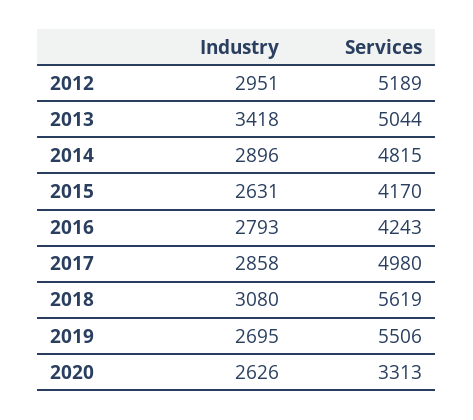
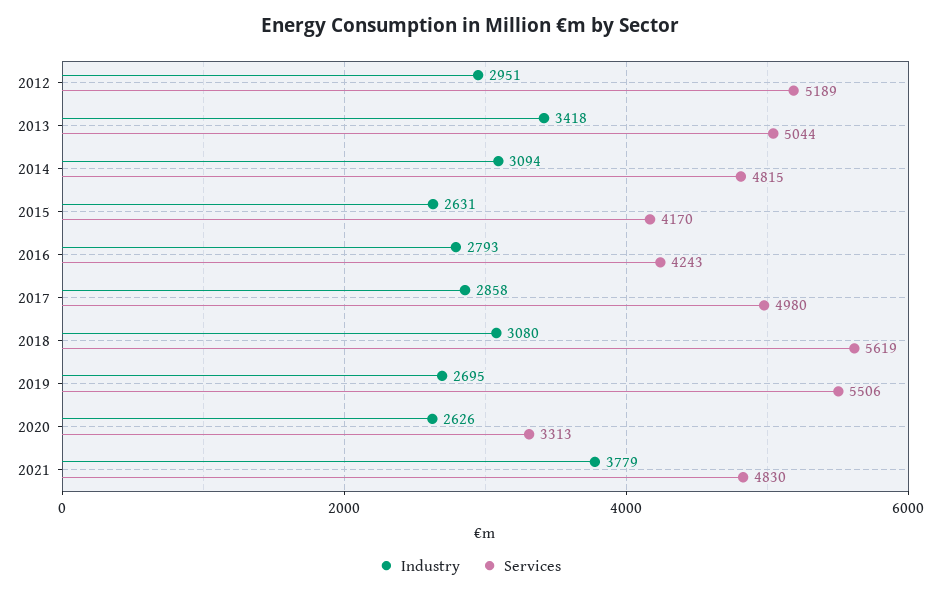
  {
    "Industry": {
      "2012": 2951,
      "2013": 3418,
-     "2014": 2896,
+     "2014": 3094,
      "2015": 2631,
      "2016": 2793,
      "2017": 2858,
      "2018": 3080,
      "2019": 2695,
-     "2020": 2626
+     "2020": 2626,
+     "2021": 3779
    },
    "Services": {
      "2012": 5189,
      "2013": 5044,
      "2014": 4815,
      "2015": 4170,
      "2016": 4243,
      "2017": 4980,
      "2018": 5619,
      "2019": 5506,
-     "2020": 3313
+     "2020": 3313,
+     "2021": 4830
    }
  }

